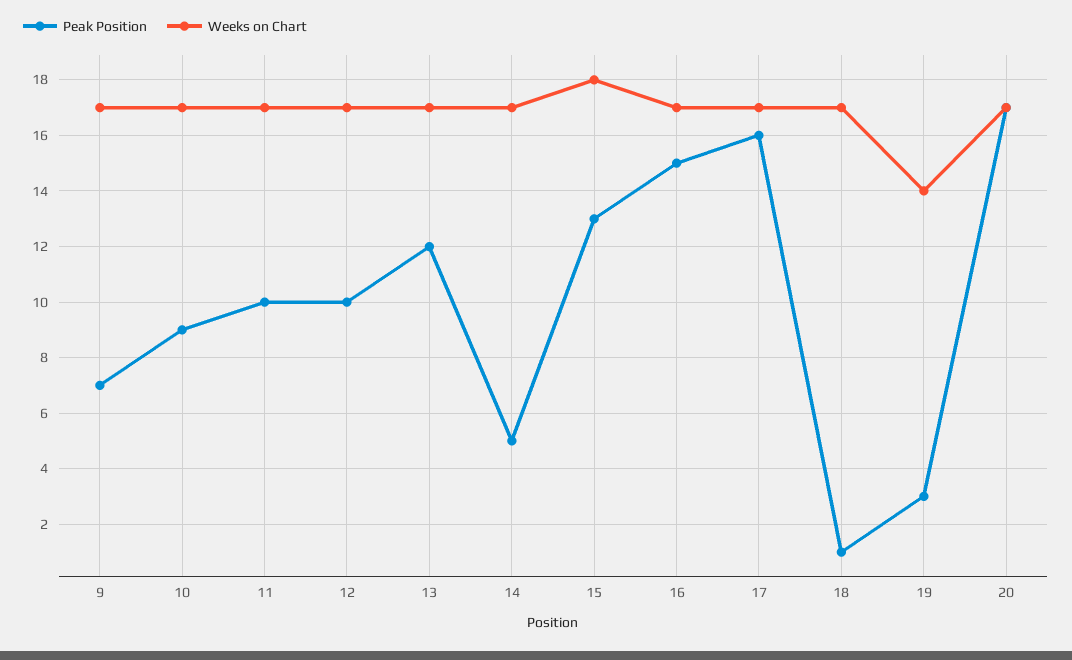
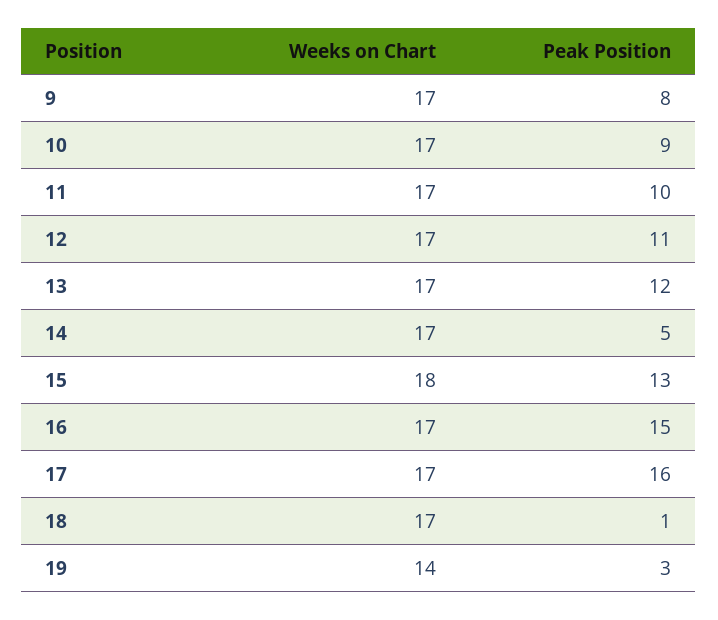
  {
    "Peak Position": {
-     "9": 7,
+     "9": 8,
      "10": 9,
      "11": 10,
-     "12": 10,
+     "12": 11,
      "13": 12,
      "14": 5,
      "15": 13,
      "16": 15,
      "17": 16,
      "18": 1,
-     "19": 3,
+     "19": 3
-     "20": 17
    },
    "Weeks on Chart": {
      "9": 17,
      "10": 17,
      "11": 17,
      "12": 17,
      "13": 17,
      "14": 17,
      "15": 18,
      "16": 17,
      "17": 17,
      "18": 17,
-     "19": 14,
+     "19": 14
-     "20": 17
    }
  }

